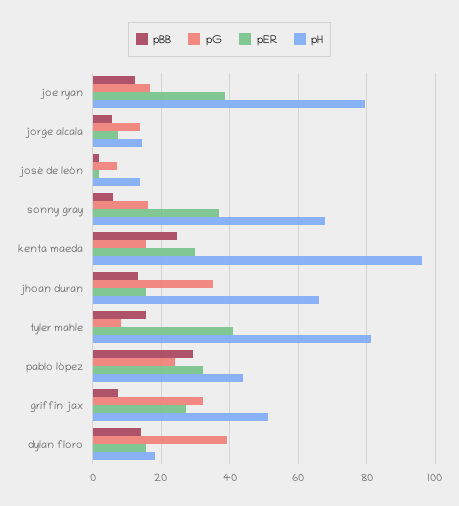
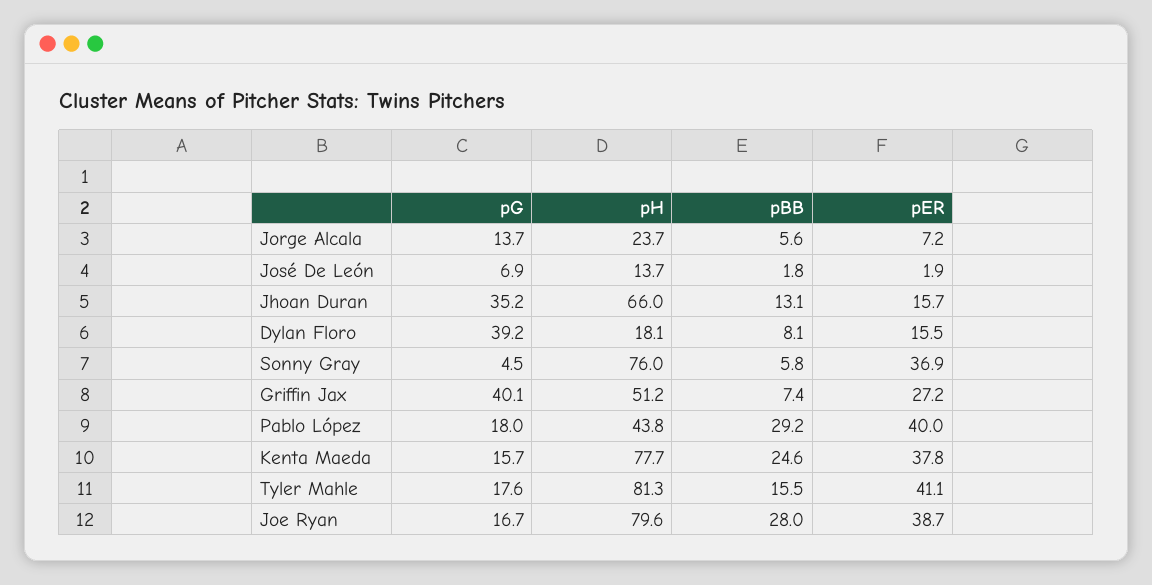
  {
    "pBB": {
-     "joe ryan": 12,
+     "joe ryan": 28,
      "jorge alcala": 5.6,
      "josé de león": 1.8,
      "sonny gray": 5.8,
      "kenta maeda": 24.6,
      "jhoan duran": 13.1,
      "tyler mahle": 15.5,
      "pablo lópez": 29.2,
      "griffin jax": 7.4,
-     "dylan floro": 14
+     "dylan floro": 8.1
    },
    "pG": {
      "joe ryan": 16.7,
      "jorge alcala": 13.7,
      "josé de león": 6.9,
-     "sonny gray": 16,
+     "sonny gray": 4.5,
      "kenta maeda": 15.7,
      "jhoan duran": 35.2,
-     "tyler mahle": 8,
+     "tyler mahle": 17.6,
-     "pablo lópez": 24,
+     "pablo lópez": 18,
-     "griffin jax": 32,
+     "griffin jax": 40.1,
      "dylan floro": 39.2
    },
    "pER": {
      "joe ryan": 38.7,
      "jorge alcala": 7.2,
      "josé de león": 1.9,
      "sonny gray": 36.9,
-     "kenta maeda": 30,
+     "kenta maeda": 37.8,
      "jhoan duran": 15.7,
      "tyler mahle": 41.1,
-     "pablo lópez": 32,
+     "pablo lópez": 40,
      "griffin jax": 27.2,
      "dylan floro": 15.5
    },
    "pH": {
      "joe ryan": 79.6,
-     "jorge alcala": 14,
+     "jorge alcala": 23.7,
      "josé de león": 13.7,
-     "sonny gray": 68,
+     "sonny gray": 76,
-     "kenta maeda": 96,
+     "kenta maeda": 77.7,
      "jhoan duran": 66,
      "tyler mahle": 81.3,
      "pablo lópez": 43.8,
      "griffin jax": 51.2,
      "dylan floro": 18.1
    }
  }

